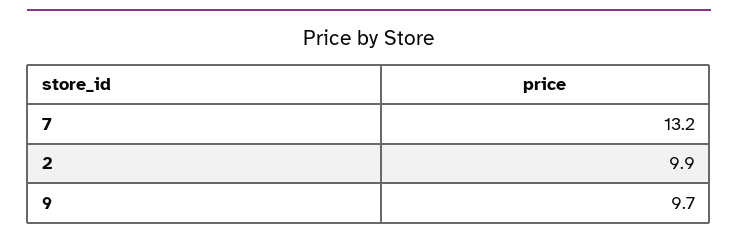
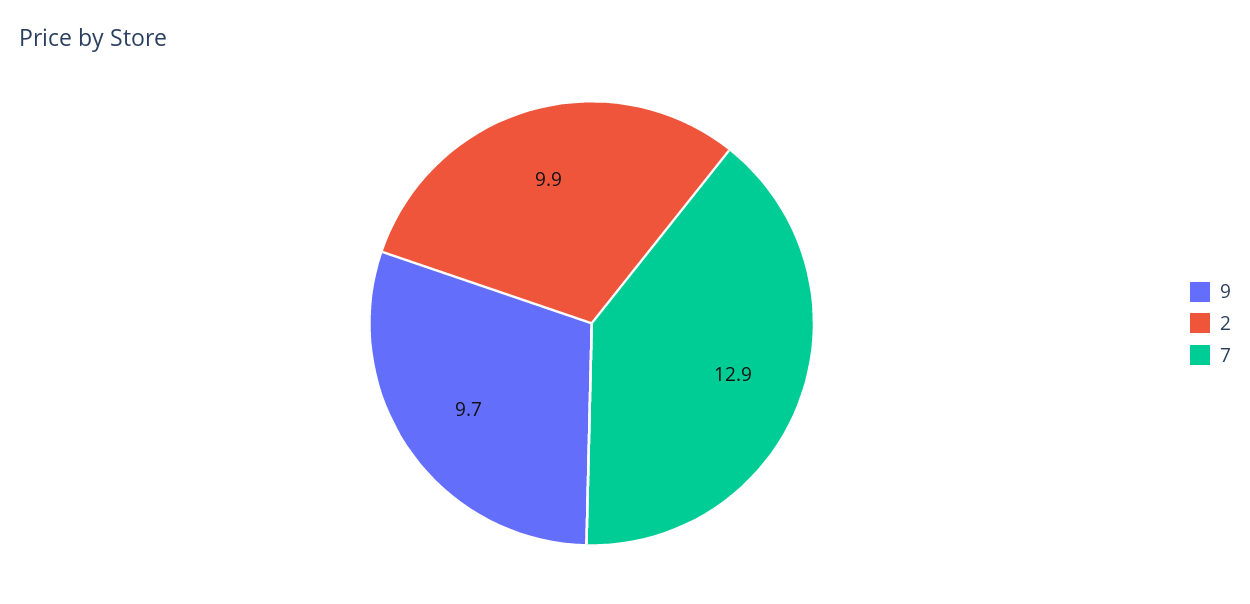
  {
-   "7": 13.2,
+   "7": 12.9,
    "2": 9.9,
    "9": 9.7
  }

